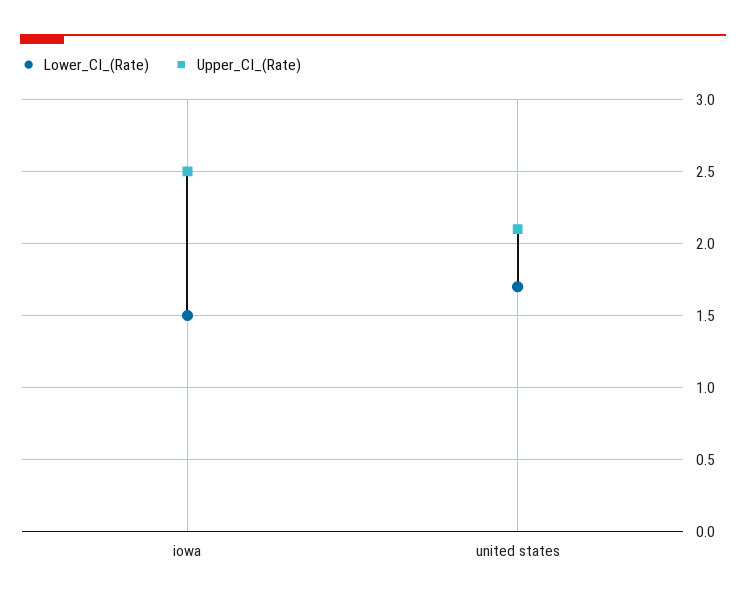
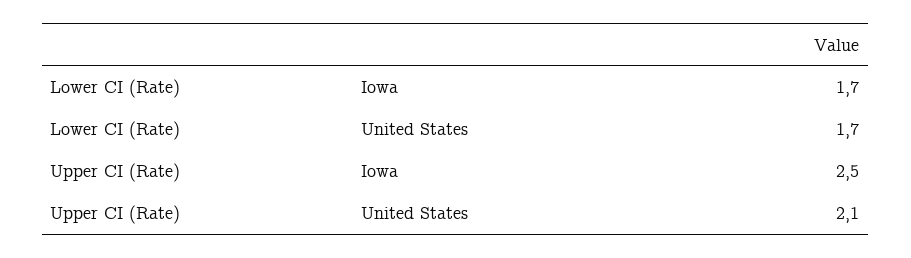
  {
    "Lower_CI_(Rate)": {
-     "iowa": 1.5,
+     "iowa": 1.7,
      "united states": 1.7
    },
    "Upper_CI_(Rate)": {
      "iowa": 2.5,
      "united states": 2.1
    }
  }

